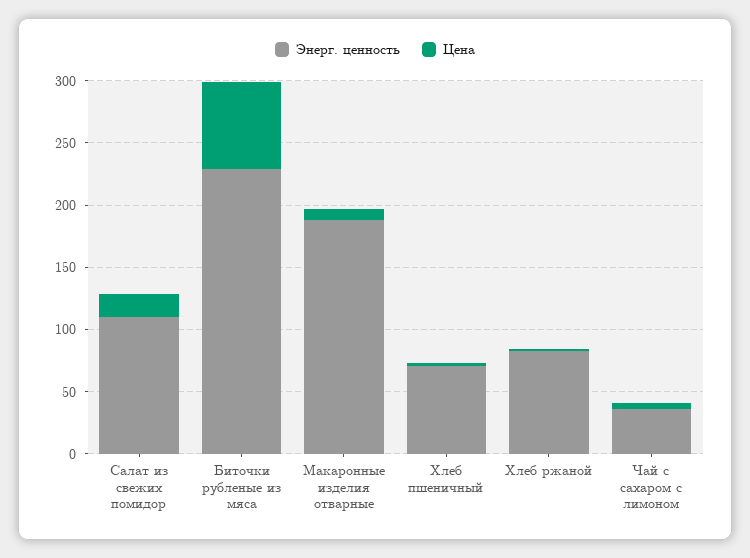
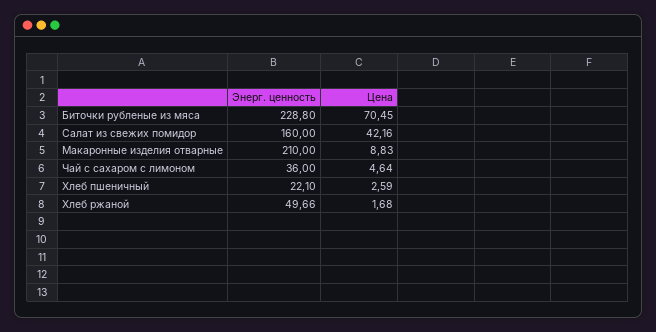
  {
    "Энерг. ценность": {
-     "Салат из свежих помидор": 110,
+     "Салат из свежих помидор": 160,
      "Биточки рубленые из мяса": 228.8,
-     "Макаронные изделия отварные": 190,
+     "Макаронные изделия отварные": 210,
-     "Хлеб пшеничный": 70,
+     "Хлеб пшеничный": 22.1,
-     "Хлеб ржаной": 80,
+     "Хлеб ржаной": 49.66,
      "Чай с сахаром с лимоном": 36
    },
    "Цена": {
-     "Салат из свежих помидор": 20,
+     "Салат из свежих помидор": 42.16,
      "Биточки рубленые из мяса": 70.45,
      "Макаронные изделия отварные": 8.83,
      "Хлеб пшеничный": 2.59,
      "Хлеб ржаной": 1.68,
      "Чай с сахаром с лимоном": 4.64
    }
  }

